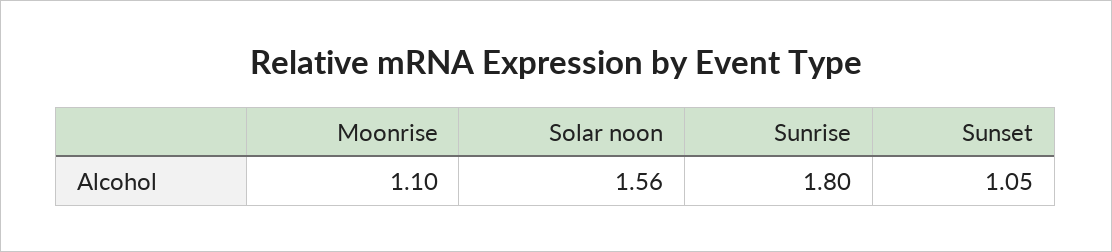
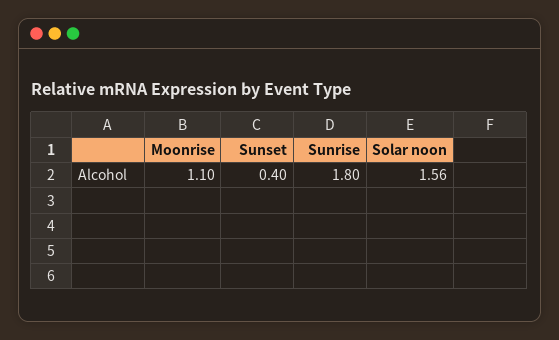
  {
    "Moonrise": 1.1,
    "Solar noon": 1.56,
    "Sunrise": 1.8,
-   "Sunset": 1.05
+   "Sunset": 0.4
  }

